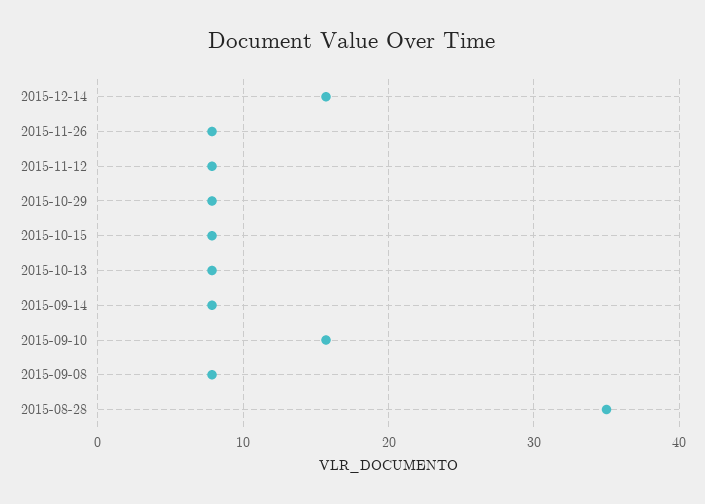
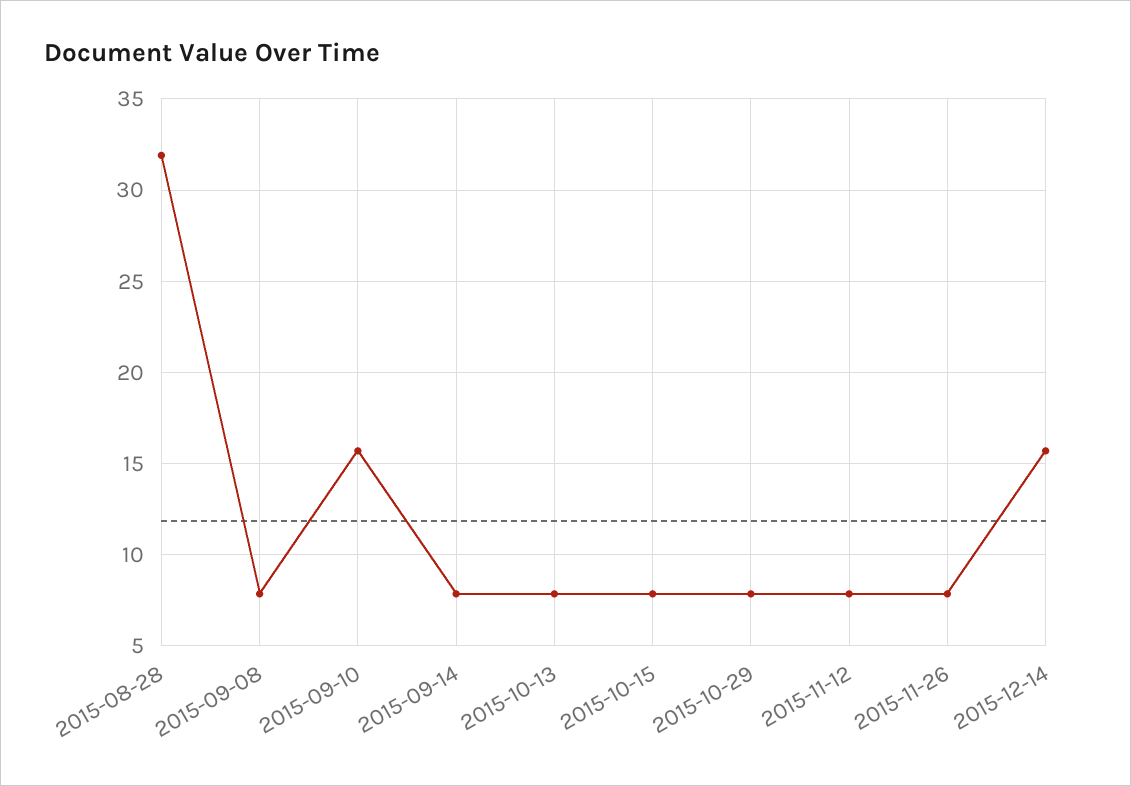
  {
    "2015-12-14": 15.5,
    "2015-11-26": 8,
    "2015-11-12": 8,
    "2015-10-29": 8,
    "2015-10-15": 8,
    "2015-10-13": 8,
    "2015-09-14": 8,
    "2015-09-10": 15.5,
    "2015-09-08": 8,
-   "2015-08-28": 35
+   "2015-08-28": 32
  }

